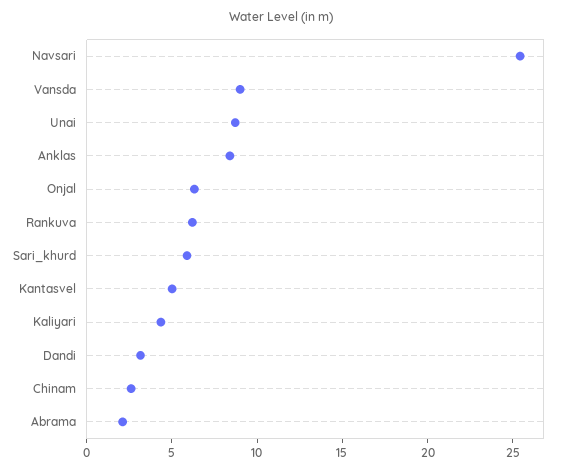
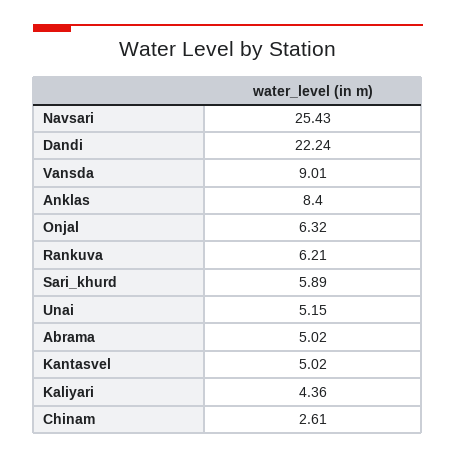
  {
    "Navsari": 25.43,
    "Vansda": 9.01,
-   "Unai": 9,
+   "Unai": 5.15,
    "Anklas": 8.4,
    "Onjal": 6.32,
    "Rankuva": 6.21,
    "Sari_khurd": 5.89,
    "Kantasvel": 5.02,
    "Kaliyari": 4.36,
-   "Dandi": 3,
+   "Dandi": 22.24,
    "Chinam": 2.61,
-   "Abrama": 2
+   "Abrama": 5.02
  }

